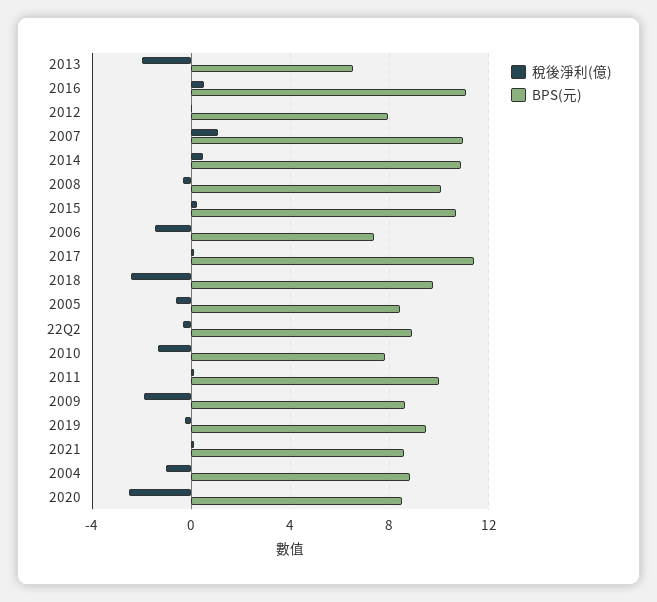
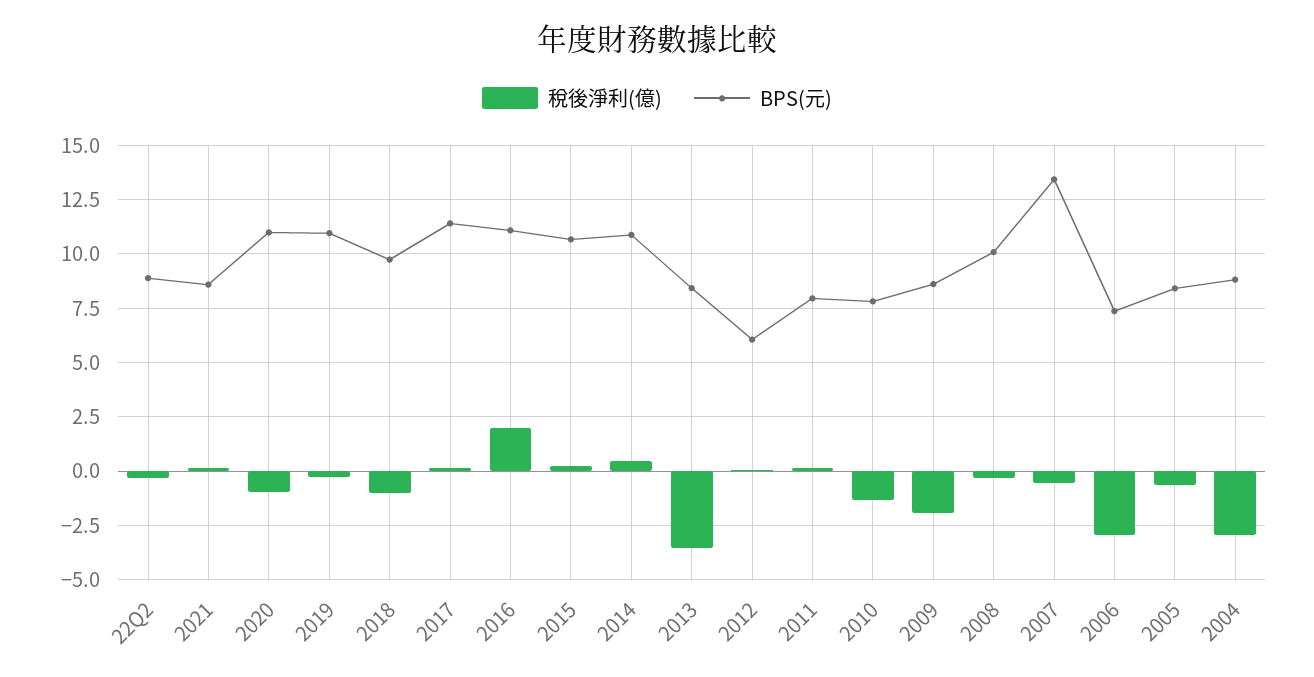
  {
    "稅後淨利(億)": {
-     "2013": -2,
+     "2013": -3.5,
-     "2016": 0.5,
+     "2016": 2,
      "2012": 0,
-     "2007": 1,
+     "2007": -0.5,
      "2014": 0.5,
      "2008": -0.5,
      "2015": 0.5,
-     "2006": -1.5,
+     "2006": -3,
      "2017": 0,
-     "2018": -2.5,
+     "2018": -1,
      "2005": -0.5,
      "22Q2": -0.5,
      "2010": -1.5,
      "2011": 0,
      "2009": -2,
      "2019": -0.5,
      "2021": 0,
-     "2004": -1,
+     "2004": -3,
-     "2020": -2.5
+     "2020": -1
    },
    "BPS(元)": {
-     "2013": 6.5,
+     "2013": 8.5,
      "2016": 11,
-     "2012": 8,
+     "2012": 6,
-     "2007": 11,
+     "2007": 13.5,
      "2014": 11,
      "2008": 10,
      "2015": 10.5,
      "2006": 7.5,
      "2017": 11.5,
      "2018": 9.5,
      "2005": 8.5,
      "22Q2": 9,
      "2010": 8,
-     "2011": 10,
+     "2011": 8,
      "2009": 8.5,
-     "2019": 9.5,
+     "2019": 11,
      "2021": 8.5,
      "2004": 9,
-     "2020": 8.5
+     "2020": 11
    }
  }

